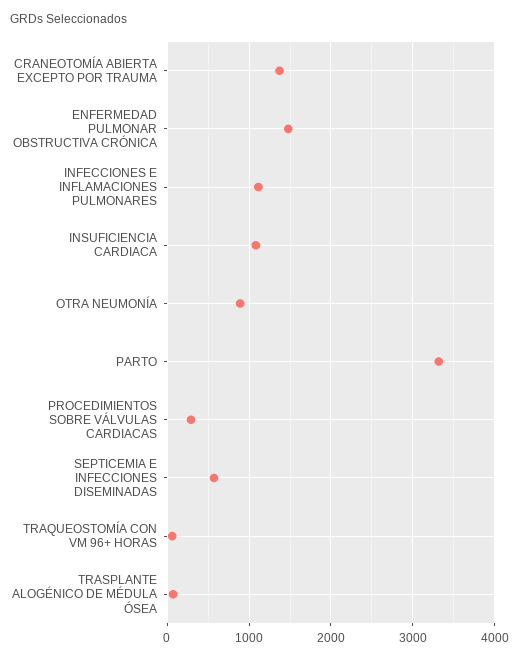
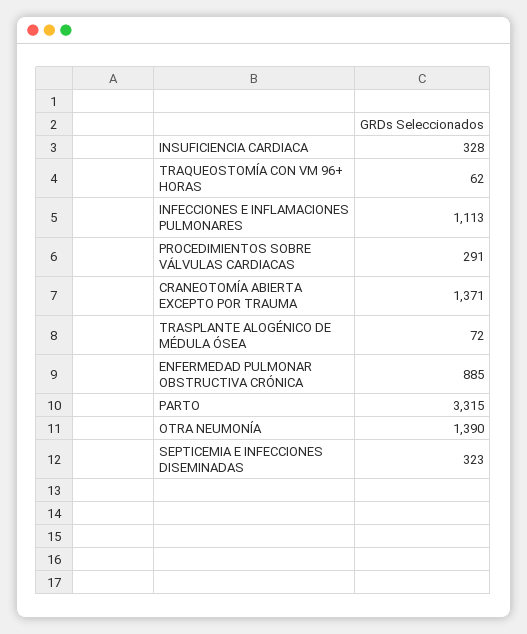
  {
    "CRANEOTOMÍA ABIERTA EXCEPTO POR TRAUMA": 1371,
-   "ENFERMEDAD PULMONAR OBSTRUCTIVA CRÓNICA": 1500,
+   "ENFERMEDAD PULMONAR OBSTRUCTIVA CRÓNICA": 885,
    "INFECCIONES E INFLAMACIONES PULMONARES": 1113,
-   "INSUFICIENCIA CARDIACA": 1100,
+   "INSUFICIENCIA CARDIACA": 328,
-   "OTRA NEUMONÍA": 900,
+   "OTRA NEUMONÍA": 1390,
    "PARTO": 3315,
    "PROCEDIMIENTOS SOBRE VÁLVULAS CARDIACAS": 291,
-   "SEPTICEMIA E INFECCIONES DISEMINADAS": 600,
+   "SEPTICEMIA E INFECCIONES DISEMINADAS": 323,
    "TRAQUEOSTOMÍA CON VM 96+ HORAS": 62,
    "TRASPLANTE ALOGÉNICO DE MÉDULA ÓSEA": 72
  }

